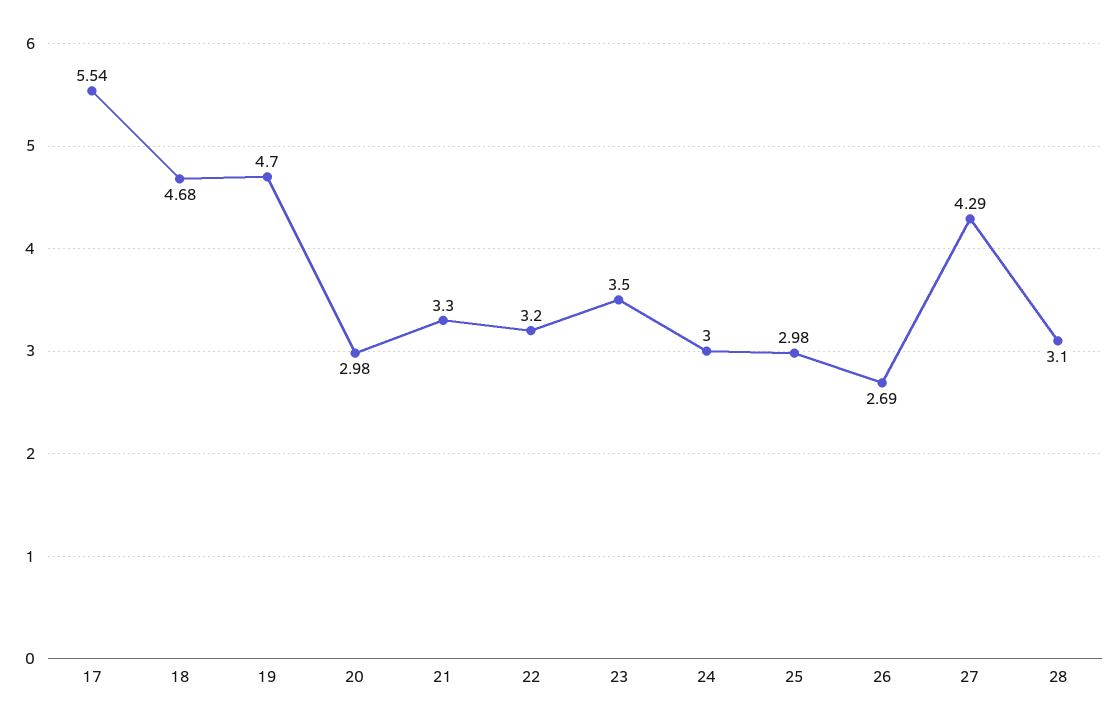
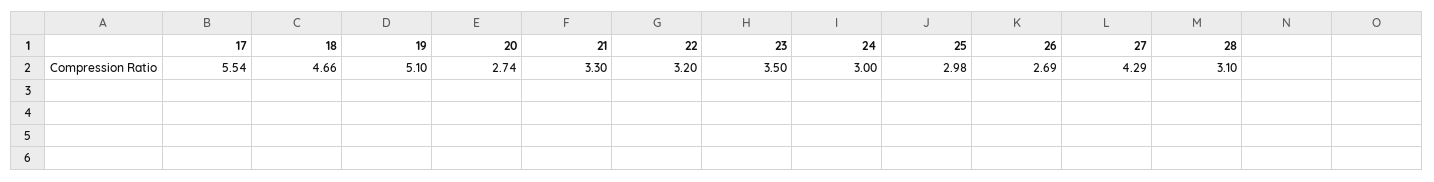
  {
    "17": 5.54,
-   "18": 4.68,
+   "18": 4.66,
-   "19": 4.7,
+   "19": 5.1,
-   "20": 2.98,
+   "20": 2.74,
    "21": 3.3,
    "22": 3.2,
    "23": 3.5,
    "24": 3,
    "25": 2.98,
    "26": 2.69,
    "27": 4.29,
    "28": 3.1
  }

